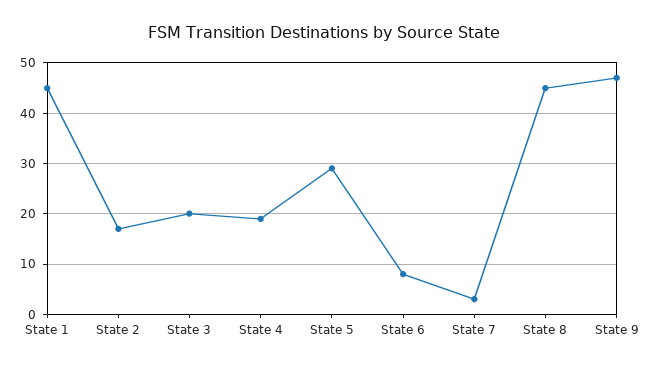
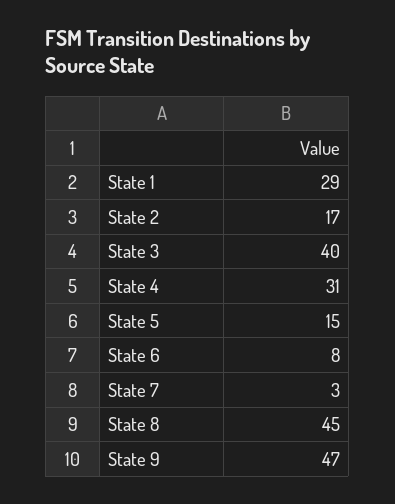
  {
-   "State 1": 45,
+   "State 1": 29,
    "State 2": 17,
-   "State 3": 20,
+   "State 3": 40,
-   "State 4": 20,
+   "State 4": 31,
-   "State 5": 30,
+   "State 5": 15,
    "State 6": 8,
    "State 7": 3,
    "State 8": 45,
    "State 9": 47
  }

